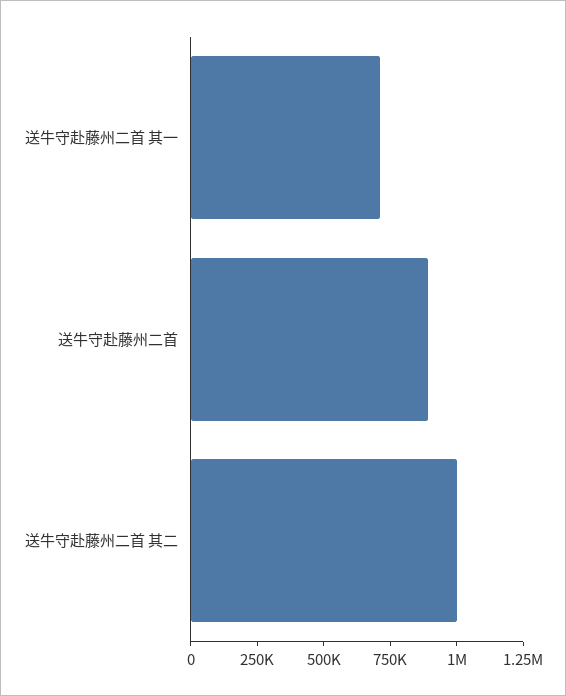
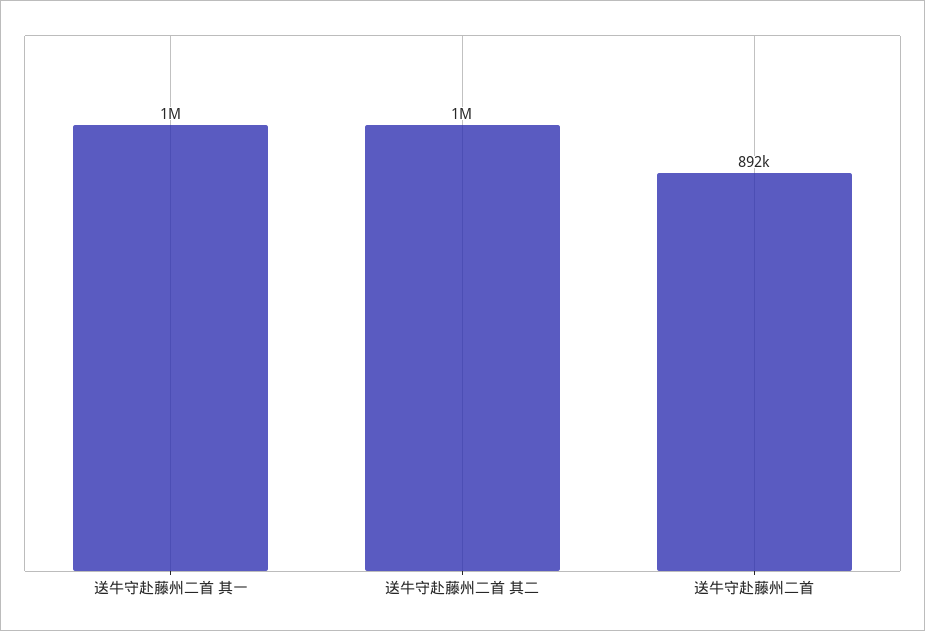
  {
-   "送牛守赴藤州二首 其一": 700000,
+   "送牛守赴藤州二首 其一": 1000000,
    "送牛守赴藤州二首": 892000,
    "送牛守赴藤州二首 其二": 1000000
  }

